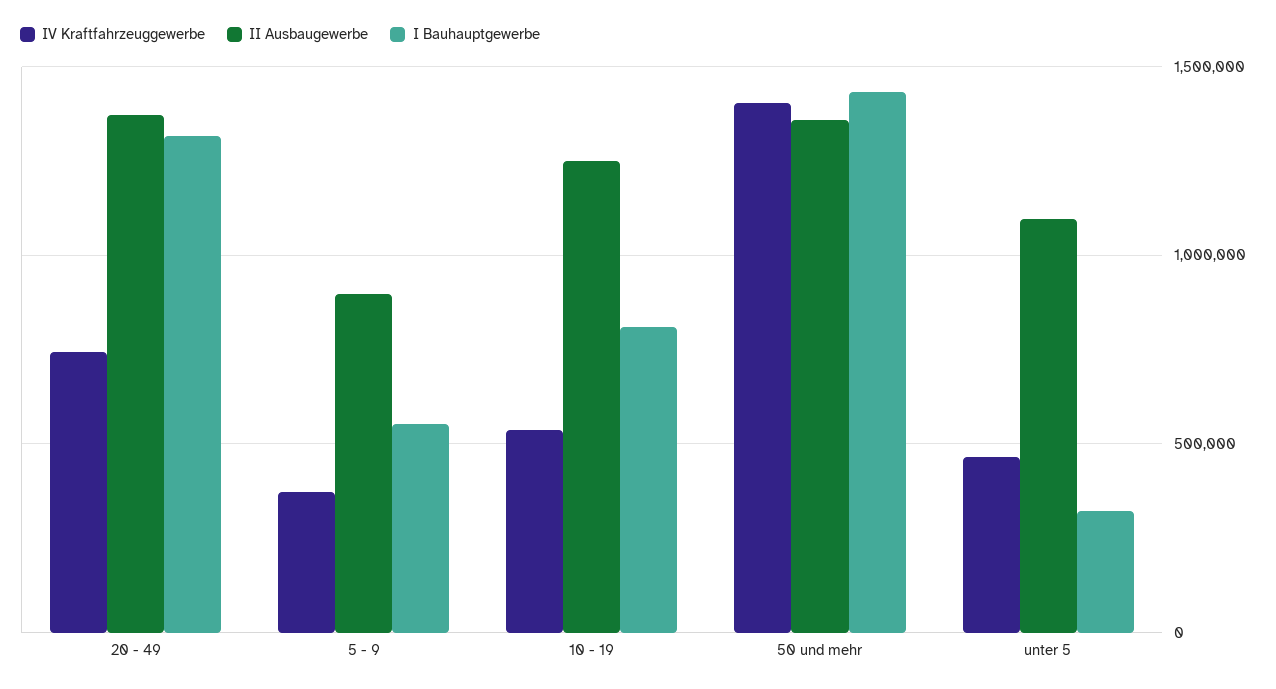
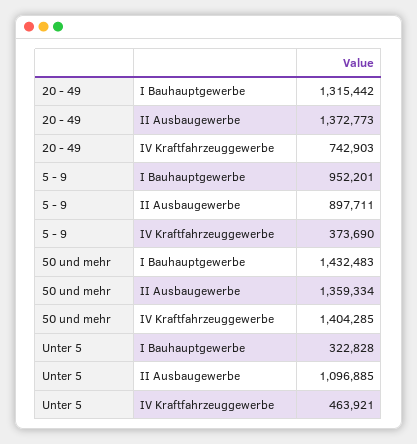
  {
    "IV Kraftfahrzeuggewerbe": {
      "20 - 49": 742903,
      "5 - 9": 373690,
-     "10 - 19": 550000,
      "50 und mehr": 1404285,
      "unter 5": 463921
    },
    "II Ausbaugewerbe": {
      "20 - 49": 1372773,
      "5 - 9": 897711,
-     "10 - 19": 1250000,
      "50 und mehr": 1359334,
      "unter 5": 1096885
    },
    "I Bauhauptgewerbe": {
      "20 - 49": 1315442,
-     "5 - 9": 550000,
+     "5 - 9": 952201,
-     "10 - 19": 800000,
      "50 und mehr": 1432483,
      "unter 5": 322828
    }
  }

